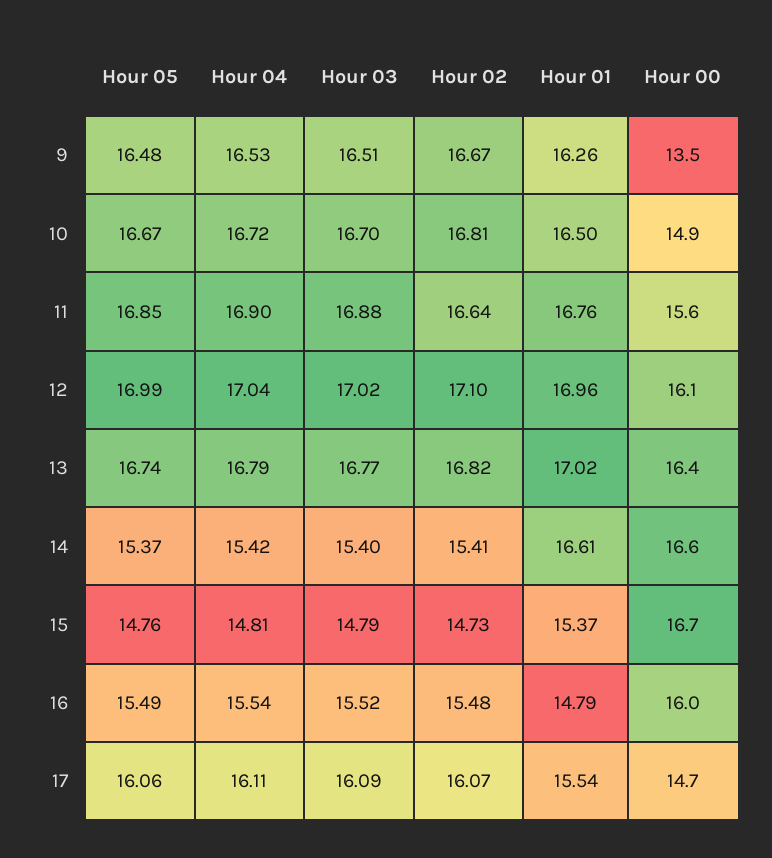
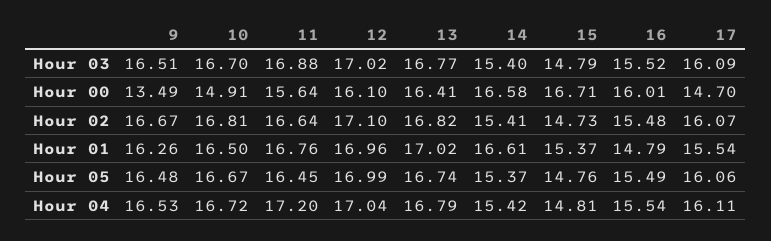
  {
    "Hour 05": {
      "9": 16.48,
      "10": 16.67,
-     "11": 16.85,
+     "11": 16.45,
      "12": 16.99,
      "13": 16.74,
      "14": 15.37,
      "15": 14.76,
      "16": 15.49,
      "17": 16.06
    },
    "Hour 04": {
      "9": 16.53,
      "10": 16.72,
-     "11": 16.9,
+     "11": 17.2,
      "12": 17.04,
      "13": 16.79,
      "14": 15.42,
      "15": 14.81,
      "16": 15.54,
      "17": 16.11
    },
    "Hour 03": {
      "9": 16.51,
      "10": 16.7,
      "11": 16.88,
      "12": 17.02,
      "13": 16.77,
      "14": 15.4,
      "15": 14.79,
      "16": 15.52,
      "17": 16.09
    },
    "Hour 02": {
      "9": 16.67,
      "10": 16.81,
      "11": 16.64,
      "12": 17.1,
      "13": 16.82,
      "14": 15.41,
      "15": 14.73,
      "16": 15.48,
      "17": 16.07
    },
    "Hour 01": {
      "9": 16.26,
      "10": 16.5,
      "11": 16.76,
      "12": 16.96,
      "13": 17.02,
      "14": 16.61,
      "15": 15.37,
      "16": 14.79,
      "17": 15.54
    },
    "Hour 00": {
      "9": 13.49,
      "10": 14.91,
      "11": 15.64,
      "12": 16.1,
      "13": 16.41,
      "14": 16.58,
      "15": 16.71,
      "16": 16.01,
      "17": 14.7
    }
  }

